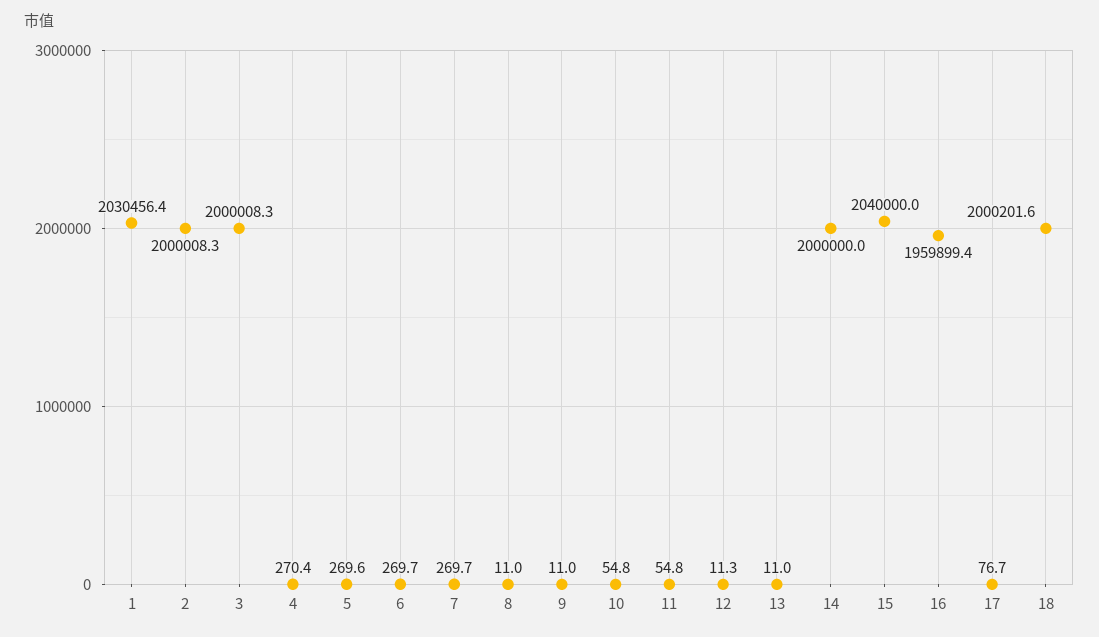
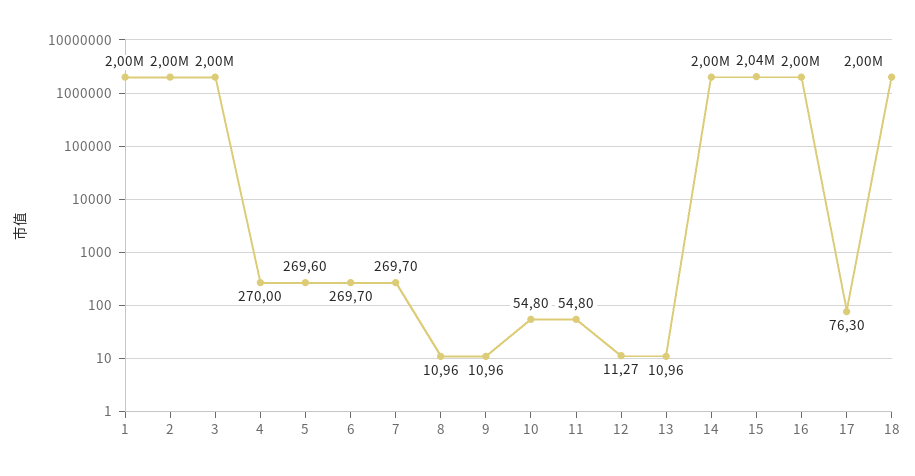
  {
-   "1": 2030456.4,
+   "1": 2000000,
    "2": 2000008.3,
    "3": 2000008.3,
-   "4": 270.4,
+   "4": 270,
    "5": 269.6,
    "6": 269.7,
    "7": 269.7,
    "8": 10.96,
    "9": 10.96,
    "10": 54.8,
    "11": 54.8,
    "12": 11.27,
    "13": 10.96,
    "14": 2000000,
    "15": 2040000,
-   "16": 1959899.4,
+   "16": 2000000,
-   "17": 76.7,
+   "17": 76.3,
    "18": 2000201.6
  }

